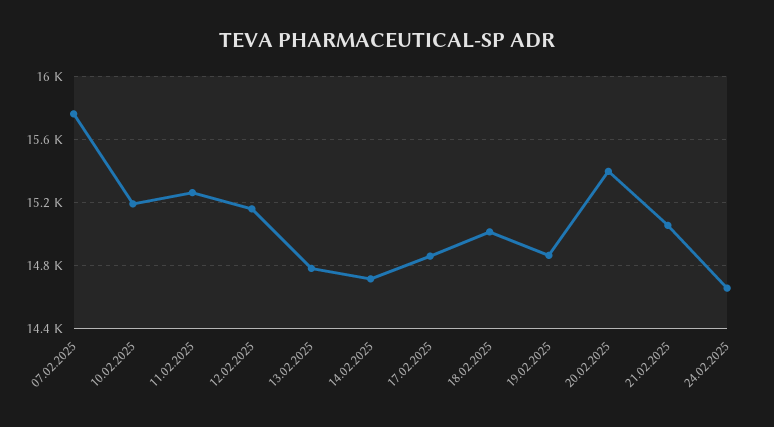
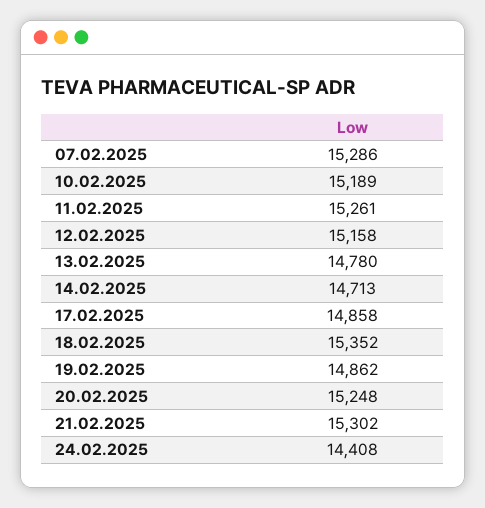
  {
-   "07.02.2025": 15750,
+   "07.02.2025": 15286,
    "10.02.2025": 15189,
    "11.02.2025": 15261,
    "12.02.2025": 15158,
    "13.02.2025": 14780,
    "14.02.2025": 14713,
    "17.02.2025": 14858,
-   "18.02.2025": 15000,
+   "18.02.2025": 15352,
    "19.02.2025": 14862,
-   "20.02.2025": 15400,
+   "20.02.2025": 15248,
-   "21.02.2025": 15050,
+   "21.02.2025": 15302,
-   "24.02.2025": 14650
+   "24.02.2025": 14408
  }

